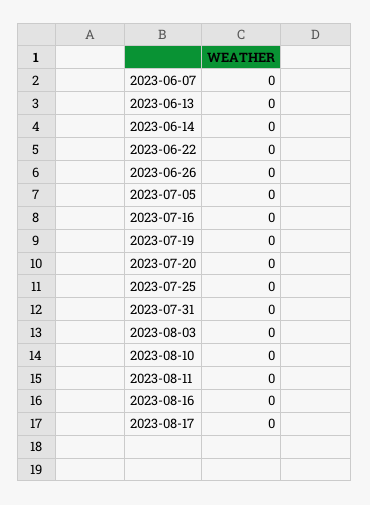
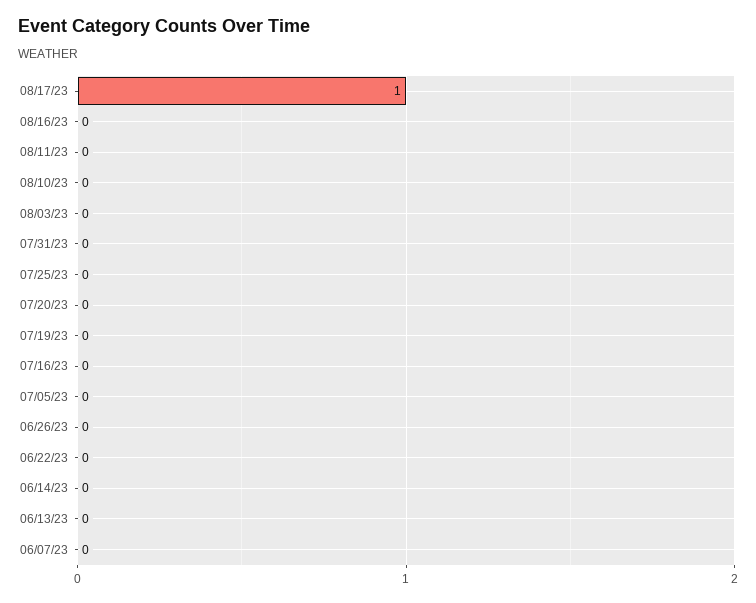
  {
    "2023-06-07": 0,
    "2023-06-13": 0,
    "2023-06-14": 0,
    "2023-06-22": 0,
    "2023-06-26": 0,
    "2023-07-05": 0,
    "2023-07-16": 0,
    "2023-07-19": 0,
    "2023-07-20": 0,
    "2023-07-25": 0,
    "2023-07-31": 0,
    "2023-08-03": 0,
    "2023-08-10": 0,
    "2023-08-11": 0,
    "2023-08-16": 0,
-   "2023-08-17": 0
+   "2023-08-17": 1
  }

